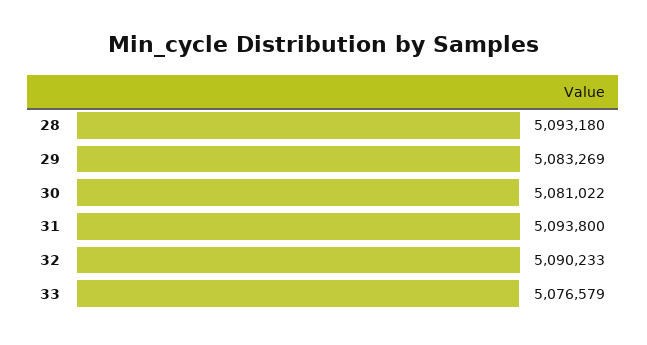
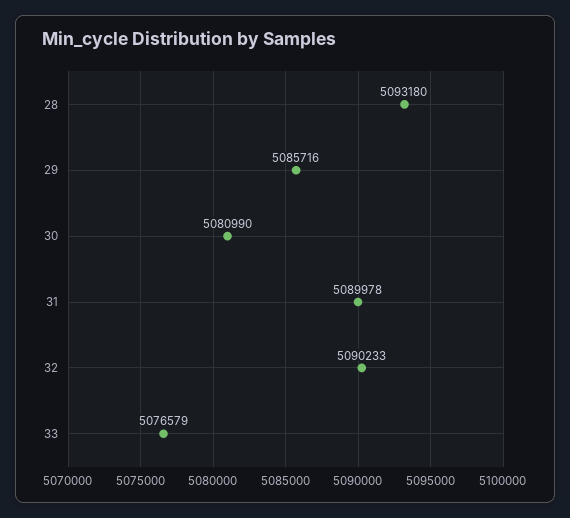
  {
    "28": 5093180,
-   "29": 5083269,
+   "29": 5085716,
-   "30": 5081022,
+   "30": 5080990,
-   "31": 5093800,
+   "31": 5089978,
    "32": 5090233,
    "33": 5076579
  }

